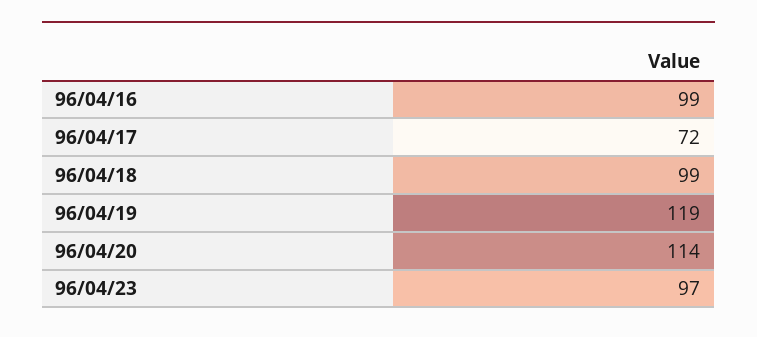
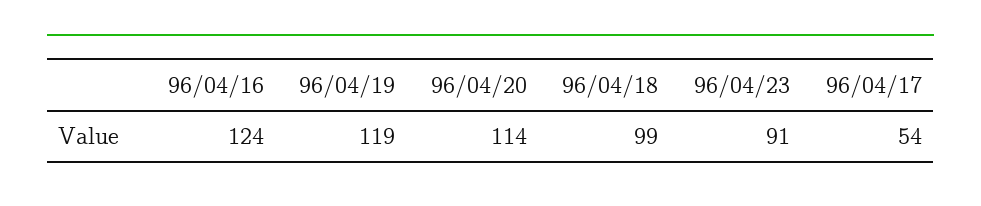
  {
-   "96/04/16": 99,
+   "96/04/16": 124,
-   "96/04/17": 72,
+   "96/04/17": 54,
    "96/04/18": 99,
    "96/04/19": 119,
    "96/04/20": 114,
-   "96/04/23": 97
+   "96/04/23": 91
  }

